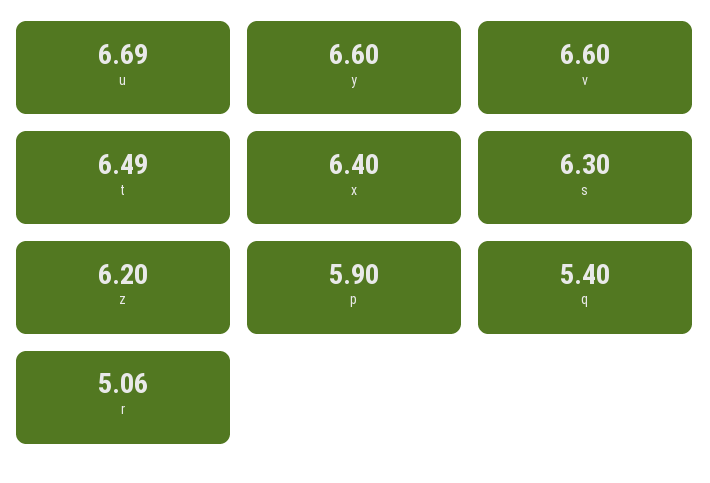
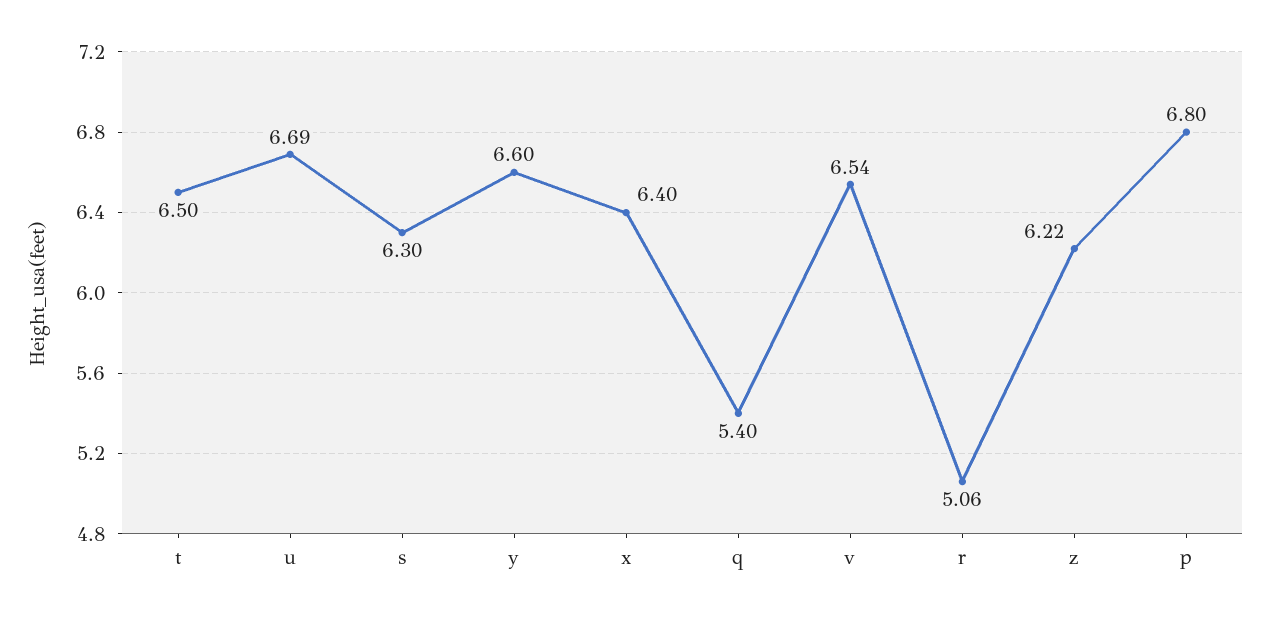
  {
    "u": 6.69,
    "y": 6.6,
-   "v": 6.6,
+   "v": 6.54,
-   "t": 6.49,
+   "t": 6.5,
    "x": 6.4,
    "s": 6.3,
-   "z": 6.2,
+   "z": 6.22,
-   "p": 5.9,
+   "p": 6.8,
    "q": 5.4,
    "r": 5.06
  }

